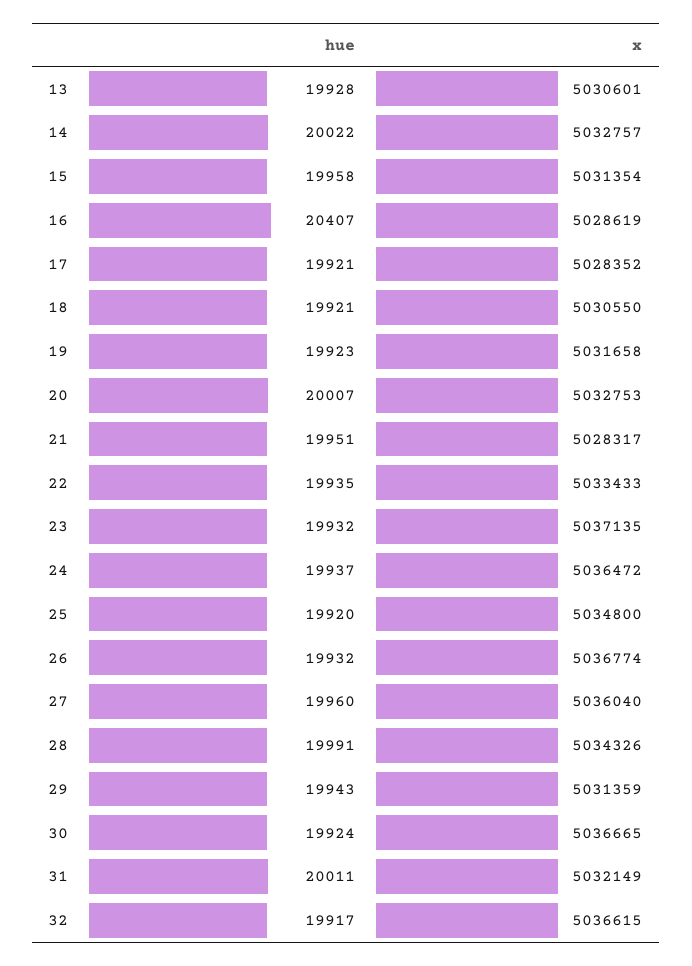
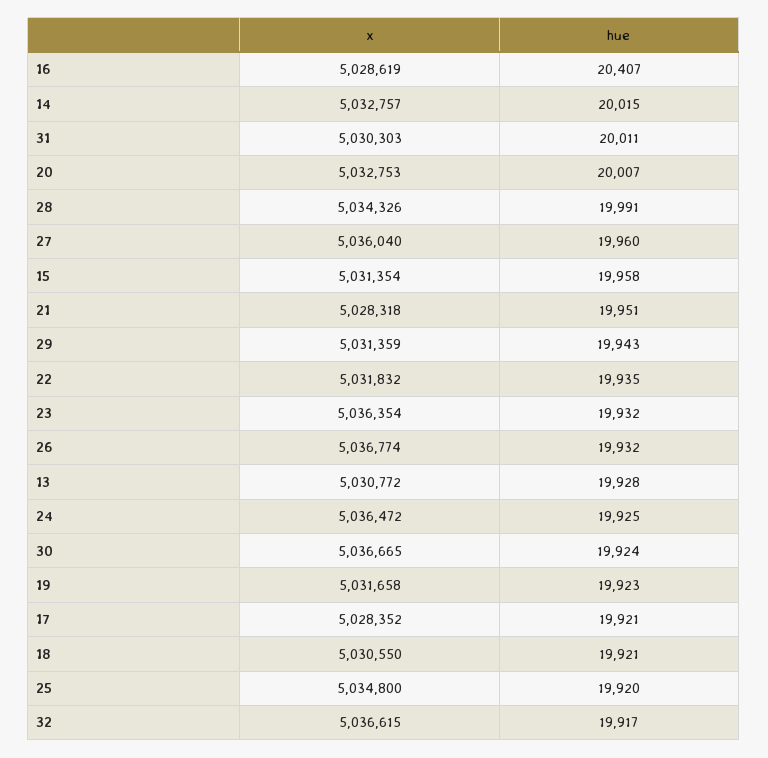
  {
    "hue": {
      "13": 19928,
-     "14": 20022,
+     "14": 20015,
      "15": 19958,
      "16": 20407,
      "17": 19921,
      "18": 19921,
      "19": 19923,
      "20": 20007,
      "21": 19951,
      "22": 19935,
      "23": 19932,
-     "24": 19937,
+     "24": 19925,
      "25": 19920,
      "26": 19932,
      "27": 19960,
      "28": 19991,
      "29": 19943,
      "30": 19924,
      "31": 20011,
      "32": 19917
    },
    "x": {
-     "13": 5030601,
+     "13": 5030772,
      "14": 5032757,
      "15": 5031354,
      "16": 5028619,
      "17": 5028352,
      "18": 5030550,
      "19": 5031658,
      "20": 5032753,
-     "21": 5028317,
+     "21": 5028318,
-     "22": 5033433,
+     "22": 5031832,
-     "23": 5037135,
+     "23": 5036354,
      "24": 5036472,
      "25": 5034800,
      "26": 5036774,
      "27": 5036040,
      "28": 5034326,
      "29": 5031359,
      "30": 5036665,
-     "31": 5032149,
+     "31": 5030303,
      "32": 5036615
    }
  }

